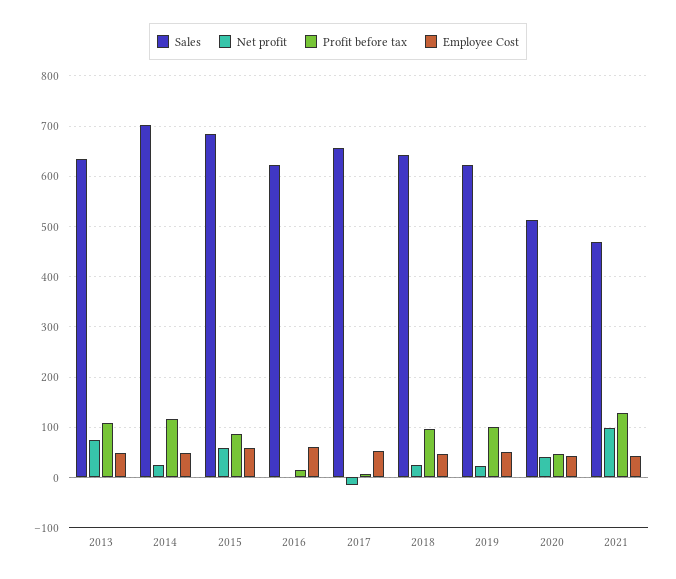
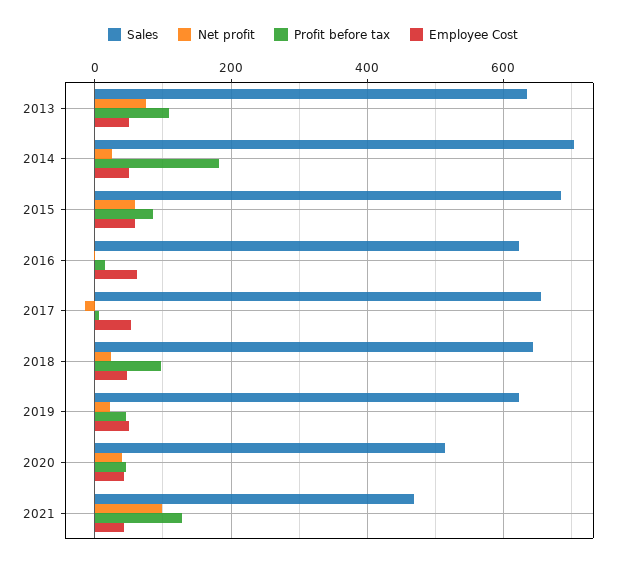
  {
    "Sales": {
      "2013": 640,
      "2014": 700,
      "2015": 680,
      "2016": 620,
      "2017": 660,
      "2018": 640,
      "2019": 620,
      "2020": 520,
      "2021": 460
    },
    "Net profit": {
      "2013": 80,
      "2014": 20,
      "2015": 60,
      "2016": 0,
      "2017": -20,
      "2018": 20,
      "2019": 20,
      "2020": 40,
      "2021": 100
    },
    "Profit before tax": {
      "2013": 100,
-     "2014": 120,
+     "2014": 180,
      "2015": 80,
      "2016": 20,
      "2017": 0,
      "2018": 100,
-     "2019": 100,
+     "2019": 40,
      "2020": 40,
      "2021": 120
    },
    "Employee Cost": {
      "2013": 40,
      "2014": 40,
      "2015": 60,
      "2016": 60,
      "2017": 60,
      "2018": 40,
      "2019": 60,
      "2020": 40,
      "2021": 40
    }
  }

